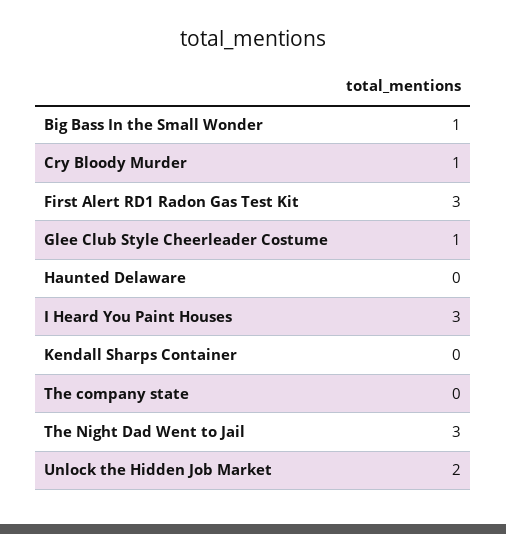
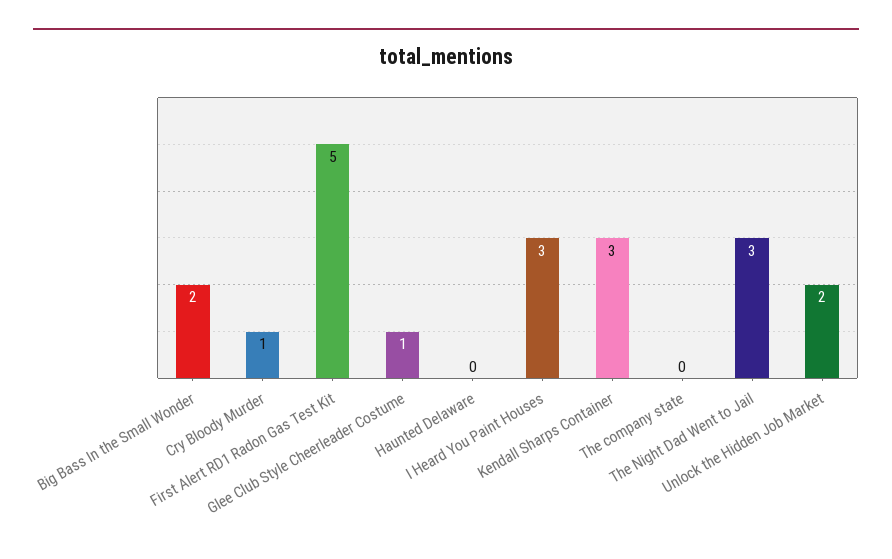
  {
-   "Big Bass In the Small Wonder": 1,
+   "Big Bass In the Small Wonder": 2,
    "Cry Bloody Murder": 1,
-   "First Alert RD1 Radon Gas Test Kit": 3,
+   "First Alert RD1 Radon Gas Test Kit": 5,
    "Glee Club Style Cheerleader Costume": 1,
    "Haunted Delaware": 0,
    "I Heard You Paint Houses": 3,
-   "Kendall Sharps Container": 0,
+   "Kendall Sharps Container": 3,
    "The company state": 0,
    "The Night Dad Went to Jail": 3,
    "Unlock the Hidden Job Market": 2
  }

